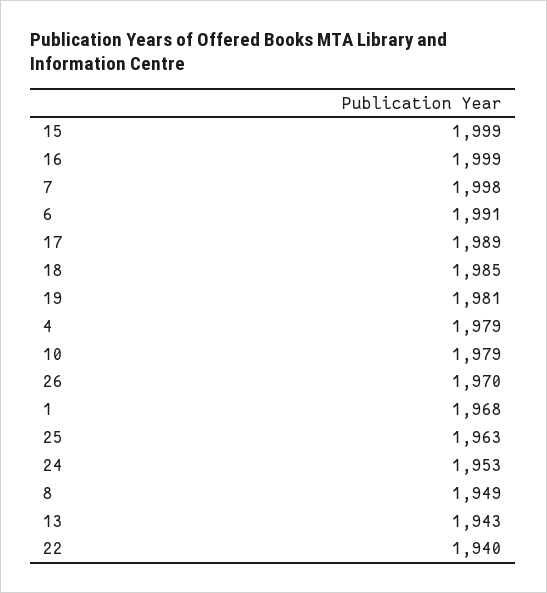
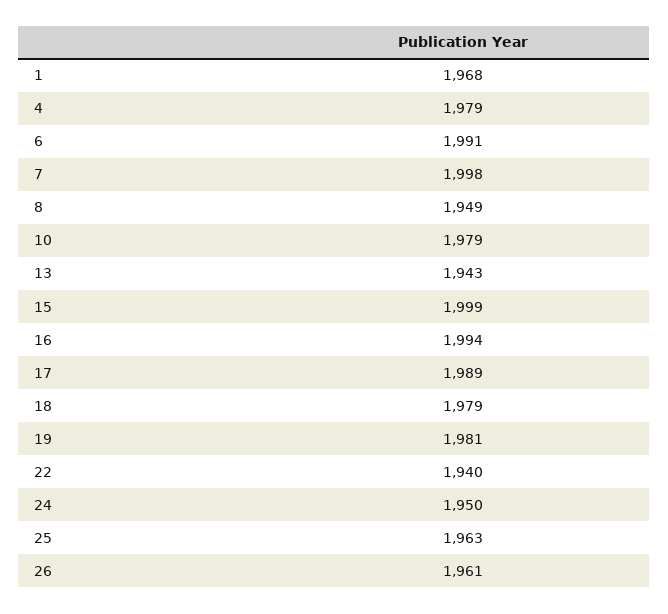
  {
    "15": 1999,
-   "16": 1999,
+   "16": 1994,
    "7": 1998,
    "6": 1991,
    "17": 1989,
-   "18": 1985,
+   "18": 1979,
    "19": 1981,
    "4": 1979,
    "10": 1979,
-   "26": 1970,
+   "26": 1961,
    "1": 1968,
    "25": 1963,
-   "24": 1953,
+   "24": 1950,
    "8": 1949,
    "13": 1943,
    "22": 1940
  }

